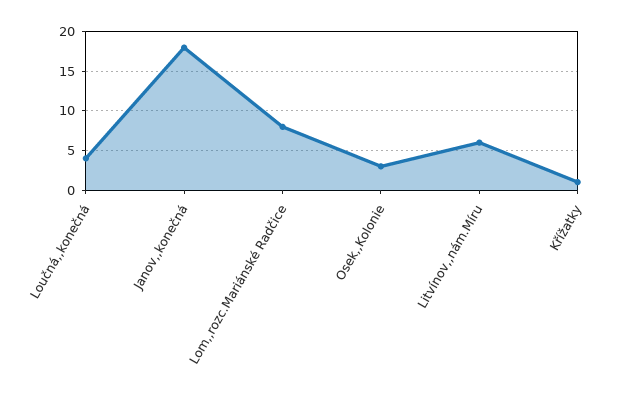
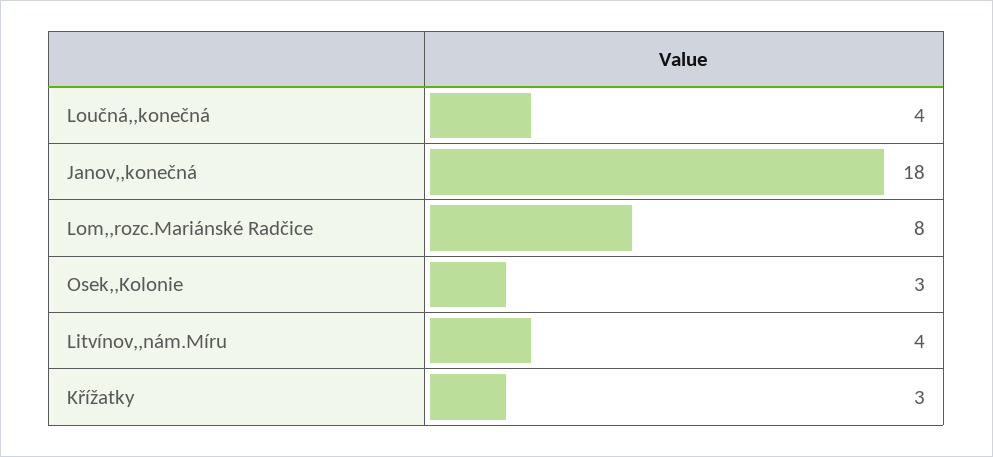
  {
    "Loučná,,konečná": 4,
    "Janov,,konečná": 18,
    "Lom,,rozc.Mariánské Radčice": 8,
    "Osek,,Kolonie": 3,
-   "Litvínov,,nám.Míru": 6,
+   "Litvínov,,nám.Míru": 4,
-   "Křížatky": 1
+   "Křížatky": 3
  }

